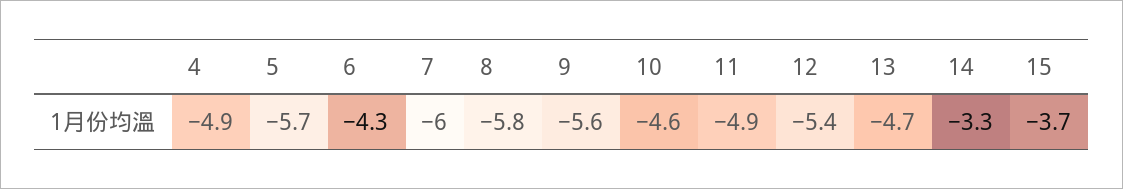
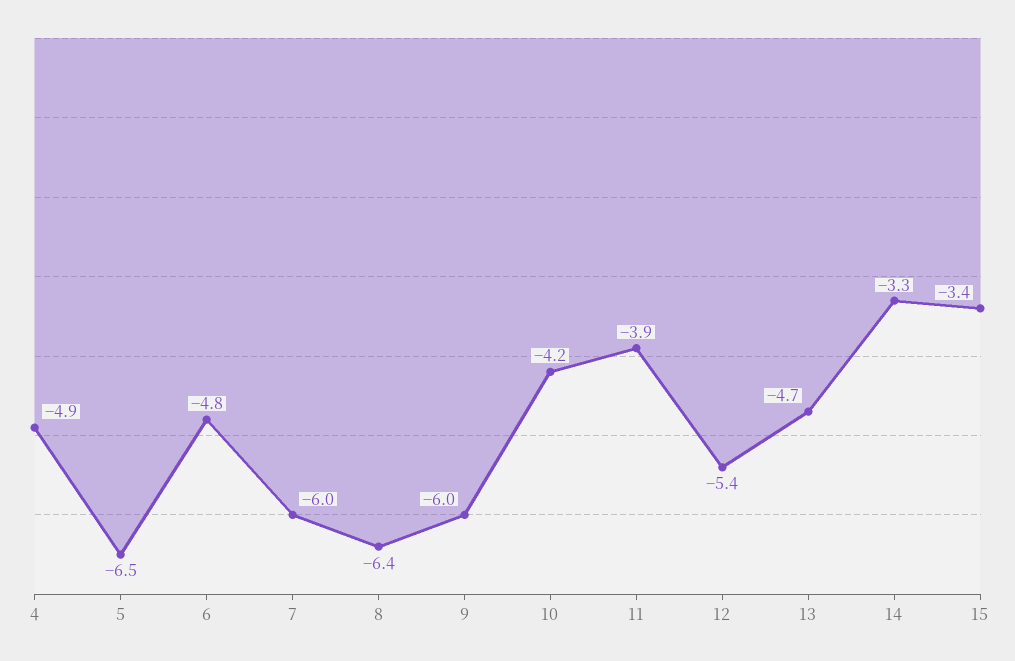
  {
    "4": -4.9,
-   "5": -5.7,
+   "5": -6.5,
-   "6": -4.3,
+   "6": -4.8,
    "7": -6,
-   "8": -5.8,
+   "8": -6.4,
-   "9": -5.6,
+   "9": -6,
-   "10": -4.6,
+   "10": -4.2,
-   "11": -4.9,
+   "11": -3.9,
    "12": -5.4,
    "13": -4.7,
    "14": -3.3,
-   "15": -3.7
+   "15": -3.4
  }

